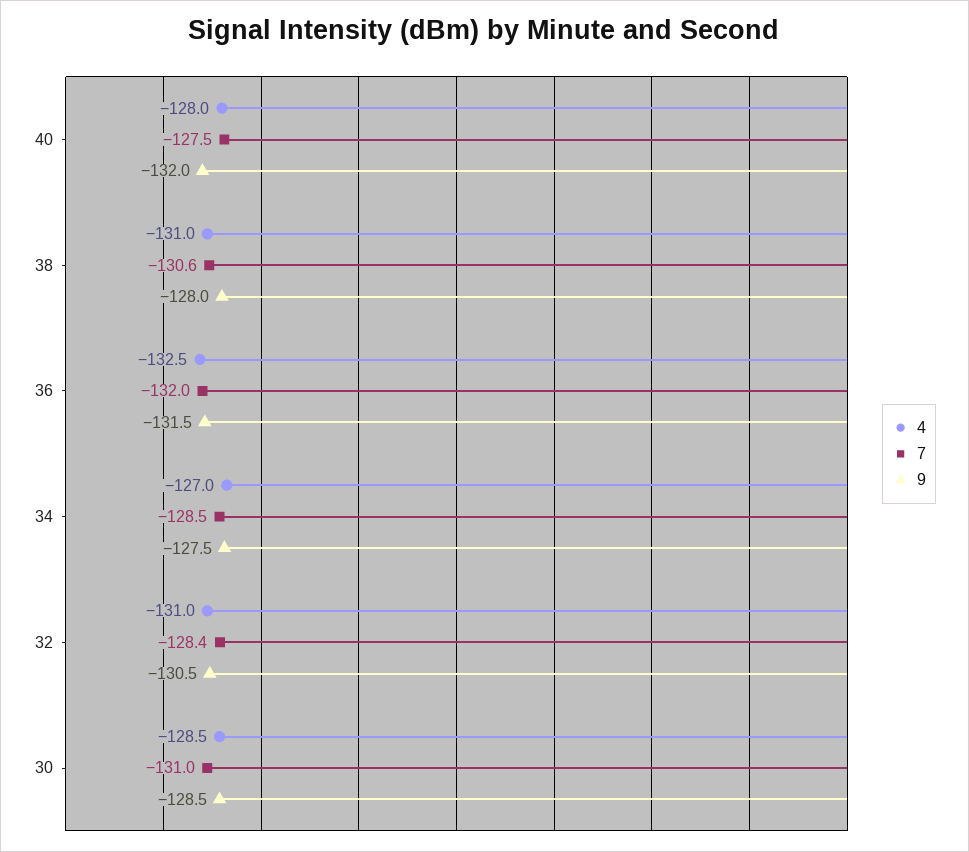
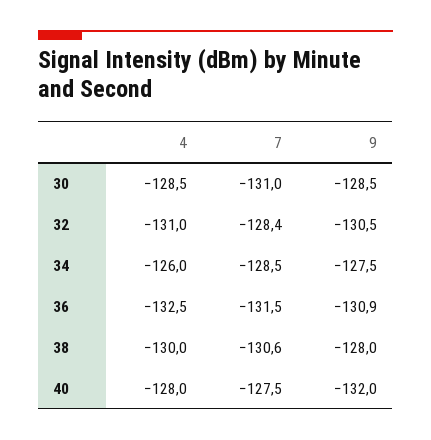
  {
    "4": {
      "40": -128,
-     "38": -131,
+     "38": -130,
      "36": -132.5,
-     "34": -127,
+     "34": -126,
      "32": -131,
      "30": -128.5
    },
    "7": {
      "40": -127.5,
      "38": -130.6,
-     "36": -132,
+     "36": -131.5,
      "34": -128.5,
      "32": -128.4,
      "30": -131
    },
    "9": {
      "40": -132,
      "38": -128,
-     "36": -131.5,
+     "36": -130.9,
      "34": -127.5,
      "32": -130.5,
      "30": -128.5
    }
  }

